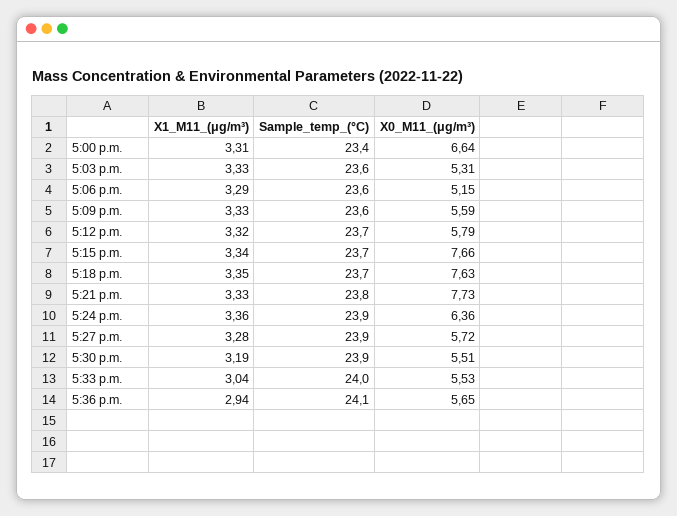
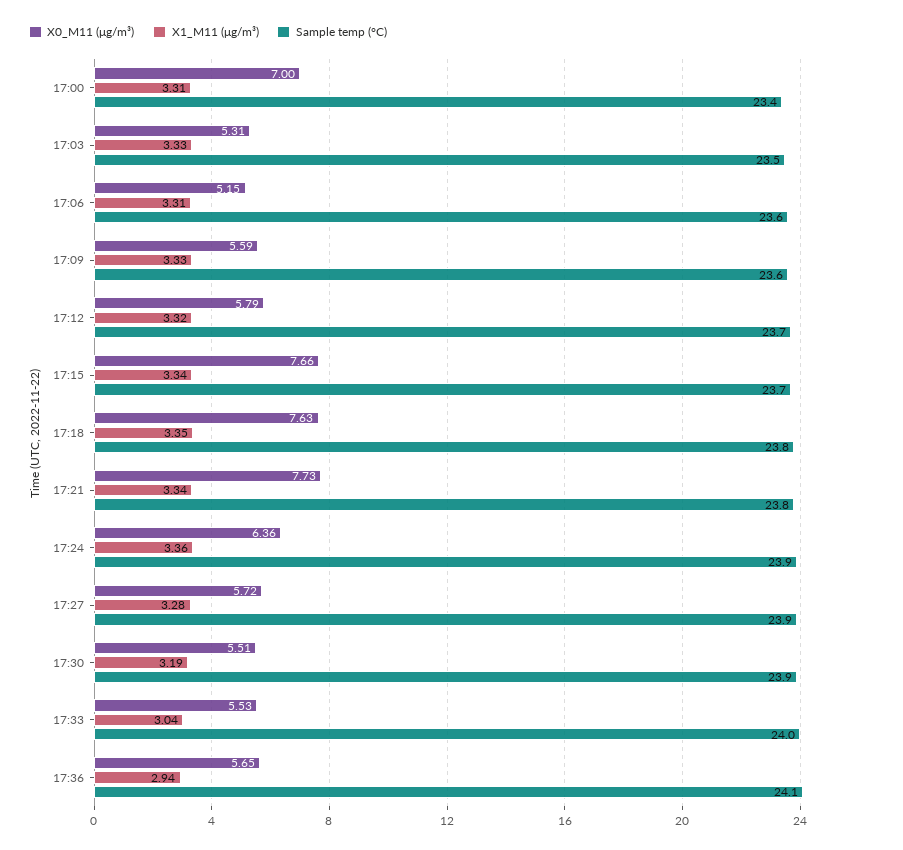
  {
    "X1_M11_(μg/m³)": {
      "5:00 p.m.": 3.31,
      "5:03 p.m.": 3.33,
-     "5:06 p.m.": 3.29,
+     "5:06 p.m.": 3.31,
      "5:09 p.m.": 3.33,
      "5:12 p.m.": 3.32,
      "5:15 p.m.": 3.34,
      "5:18 p.m.": 3.35,
-     "5:21 p.m.": 3.33,
+     "5:21 p.m.": 3.34,
      "5:24 p.m.": 3.36,
      "5:27 p.m.": 3.28,
      "5:30 p.m.": 3.19,
      "5:33 p.m.": 3.04,
      "5:36 p.m.": 2.94
    },
    "Sample_temp_(°C)": {
      "5:00 p.m.": 23.4,
-     "5:03 p.m.": 23.6,
+     "5:03 p.m.": 23.5,
      "5:06 p.m.": 23.6,
      "5:09 p.m.": 23.6,
      "5:12 p.m.": 23.7,
      "5:15 p.m.": 23.7,
-     "5:18 p.m.": 23.7,
+     "5:18 p.m.": 23.8,
      "5:21 p.m.": 23.8,
      "5:24 p.m.": 23.9,
      "5:27 p.m.": 23.9,
      "5:30 p.m.": 23.9,
      "5:33 p.m.": 24,
      "5:36 p.m.": 24.1
    },
    "X0_M11_(μg/m³)": {
-     "5:00 p.m.": 6.64,
+     "5:00 p.m.": 7,
      "5:03 p.m.": 5.31,
      "5:06 p.m.": 5.15,
      "5:09 p.m.": 5.59,
      "5:12 p.m.": 5.79,
      "5:15 p.m.": 7.66,
      "5:18 p.m.": 7.63,
      "5:21 p.m.": 7.73,
      "5:24 p.m.": 6.36,
      "5:27 p.m.": 5.72,
      "5:30 p.m.": 5.51,
      "5:33 p.m.": 5.53,
      "5:36 p.m.": 5.65
    }
  }

